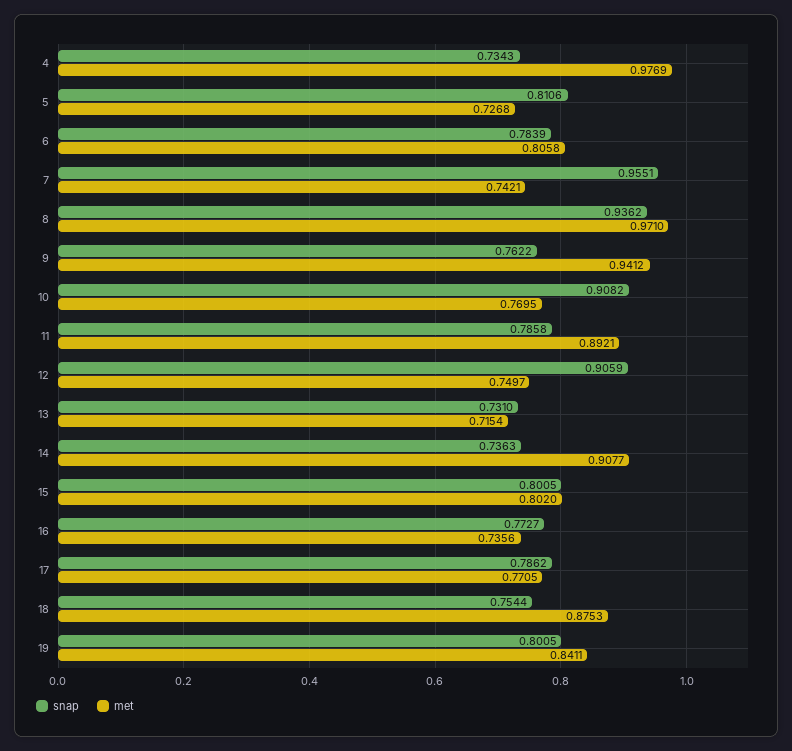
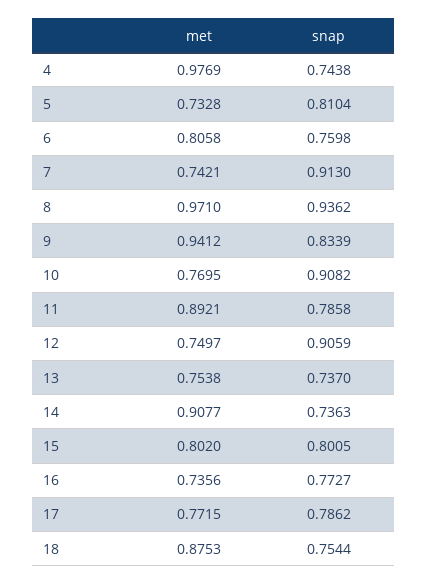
  {
    "snap": {
-     "4": 0.7343,
+     "4": 0.7438,
-     "5": 0.8106,
+     "5": 0.8104,
-     "6": 0.7839,
+     "6": 0.7598,
-     "7": 0.9551,
+     "7": 0.913,
      "8": 0.9362,
-     "9": 0.7622,
+     "9": 0.8339,
      "10": 0.9082,
      "11": 0.7858,
      "12": 0.9059,
-     "13": 0.731,
+     "13": 0.737,
      "14": 0.7363,
      "15": 0.8005,
      "16": 0.7727,
      "17": 0.7862,
-     "18": 0.7544,
+     "18": 0.7544
-     "19": 0.8005
    },
    "met": {
      "4": 0.9769,
-     "5": 0.7268,
+     "5": 0.7328,
      "6": 0.8058,
      "7": 0.7421,
      "8": 0.971,
      "9": 0.9412,
      "10": 0.7695,
      "11": 0.8921,
      "12": 0.7497,
-     "13": 0.7154,
+     "13": 0.7538,
      "14": 0.9077,
      "15": 0.802,
      "16": 0.7356,
-     "17": 0.7705,
+     "17": 0.7715,
-     "18": 0.8753,
+     "18": 0.8753
-     "19": 0.8411
    }
  }

